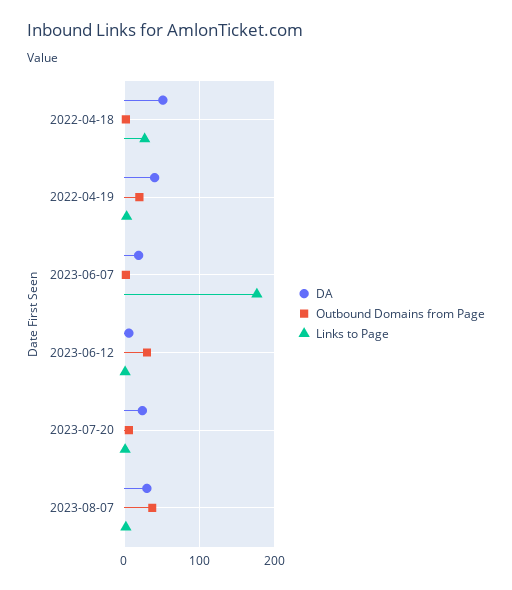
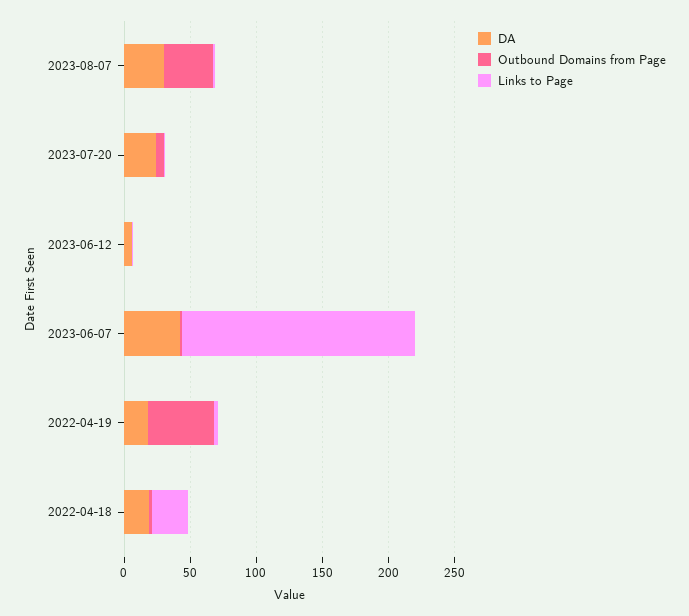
  {
    "DA": {
-     "2022-04-18": 50,
+     "2022-04-18": 20,
-     "2022-04-19": 40,
+     "2022-04-19": 20,
-     "2023-06-07": 20,
+     "2023-06-07": 40,
      "2023-06-12": 10,
      "2023-07-20": 20,
      "2023-08-07": 30
    },
    "Outbound Domains from Page": {
      "2022-04-18": 0,
-     "2022-04-19": 20,
+     "2022-04-19": 50,
      "2023-06-07": 0,
-     "2023-06-12": 30,
+     "2023-06-12": 0,
      "2023-07-20": 10,
      "2023-08-07": 40
    },
    "Links to Page": {
      "2022-04-18": 30,
      "2022-04-19": 0,
      "2023-06-07": 180,
      "2023-06-12": 0,
      "2023-07-20": 0,
      "2023-08-07": 0
    }
  }

